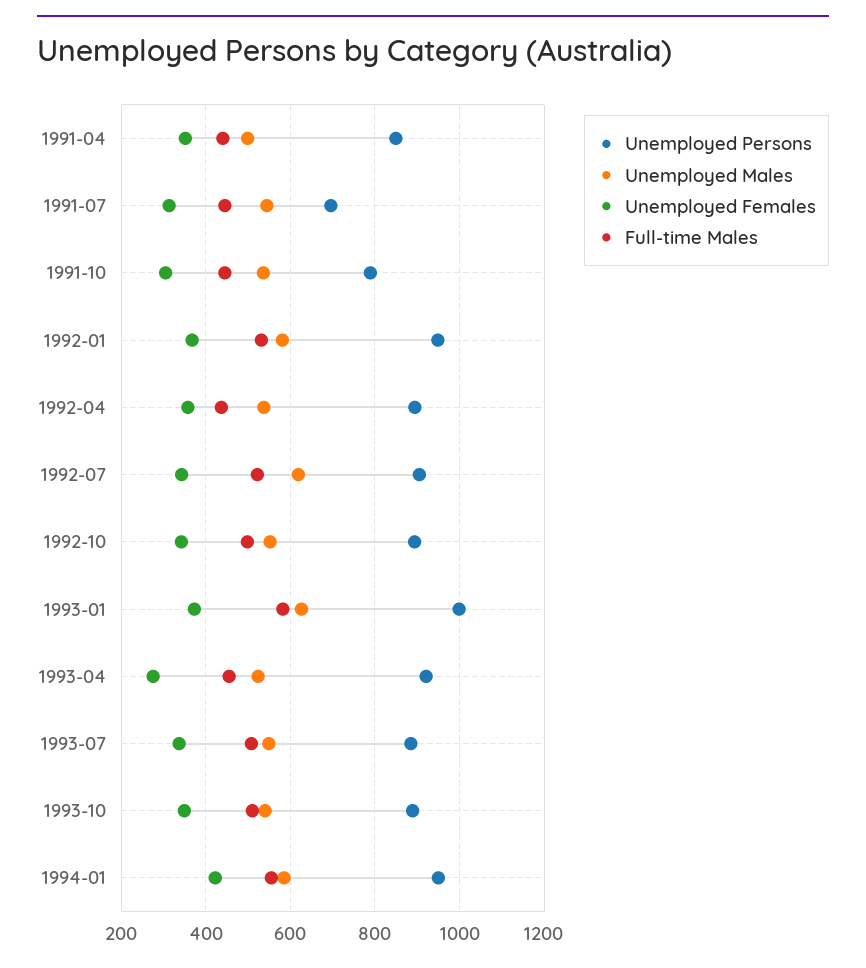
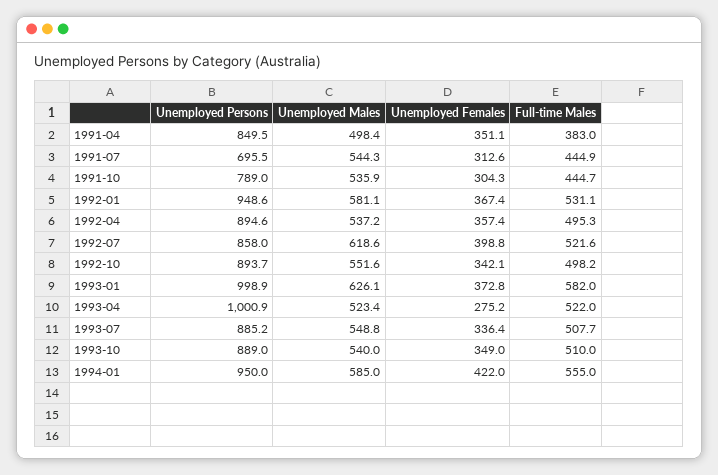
  {
    "Unemployed Persons": {
      "1991-04": 849.5,
      "1991-07": 695.5,
      "1991-10": 789,
      "1992-01": 948.6,
      "1992-04": 894.6,
-     "1992-07": 900,
+     "1992-07": 858,
      "1992-10": 893.7,
      "1993-01": 998.9,
-     "1993-04": 920,
+     "1993-04": 1000.9,
      "1993-07": 885.2,
      "1993-10": 889,
      "1994-01": 950
    },
    "Unemployed Males": {
      "1991-04": 498.4,
      "1991-07": 544.3,
      "1991-10": 535.9,
      "1992-01": 581.1,
      "1992-04": 537.2,
      "1992-07": 618.6,
      "1992-10": 551.6,
      "1993-01": 626.1,
      "1993-04": 523.4,
      "1993-07": 548.8,
      "1993-10": 540,
      "1994-01": 585
    },
    "Unemployed Females": {
      "1991-04": 351.1,
      "1991-07": 312.6,
      "1991-10": 304.3,
      "1992-01": 367.4,
      "1992-04": 357.4,
-     "1992-07": 340,
+     "1992-07": 398.8,
      "1992-10": 342.1,
      "1993-01": 372.8,
      "1993-04": 275.2,
      "1993-07": 336.4,
      "1993-10": 349,
      "1994-01": 422
    },
    "Full-time Males": {
-     "1991-04": 440,
+     "1991-04": 383,
      "1991-07": 444.9,
      "1991-10": 444.7,
      "1992-01": 531.1,
-     "1992-04": 440,
+     "1992-04": 495.3,
      "1992-07": 521.6,
      "1992-10": 498.2,
      "1993-01": 582,
-     "1993-04": 460,
+     "1993-04": 522,
      "1993-07": 507.7,
      "1993-10": 510,
      "1994-01": 555
    }
  }

